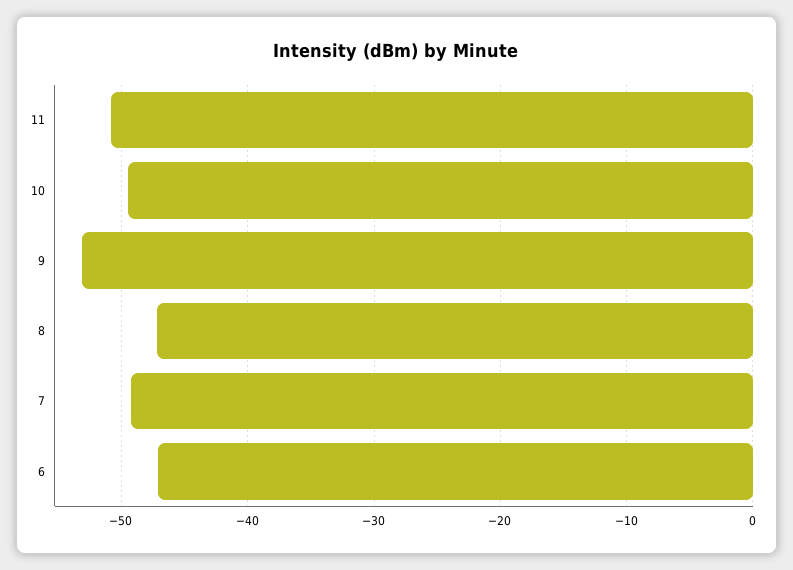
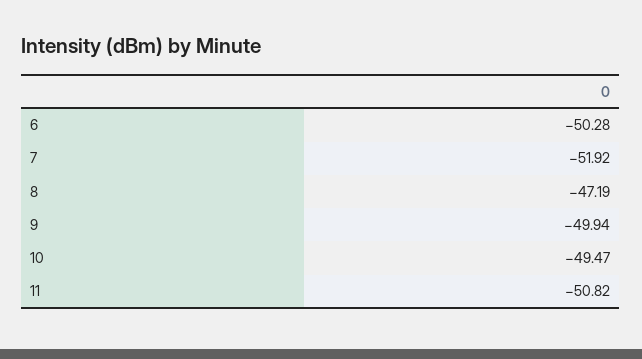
  {
    "11": -50.82,
    "10": -49.47,
-   "9": -53,
+   "9": -49.94,
    "8": -47.19,
-   "7": -49,
+   "7": -51.92,
-   "6": -47
+   "6": -50.28
  }

